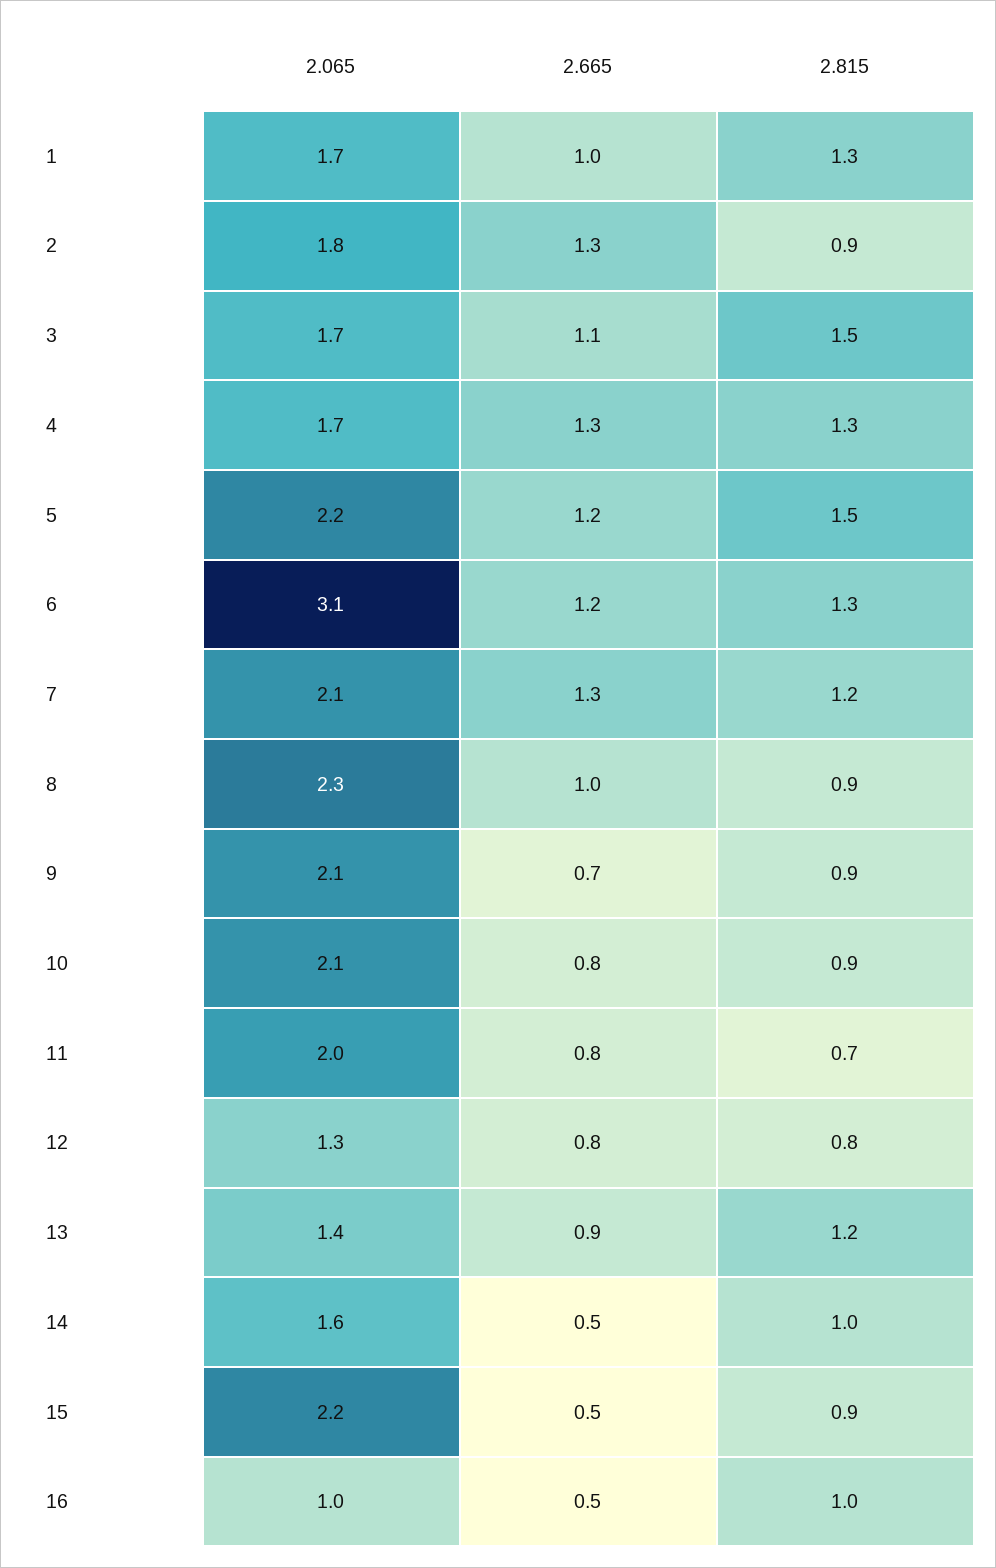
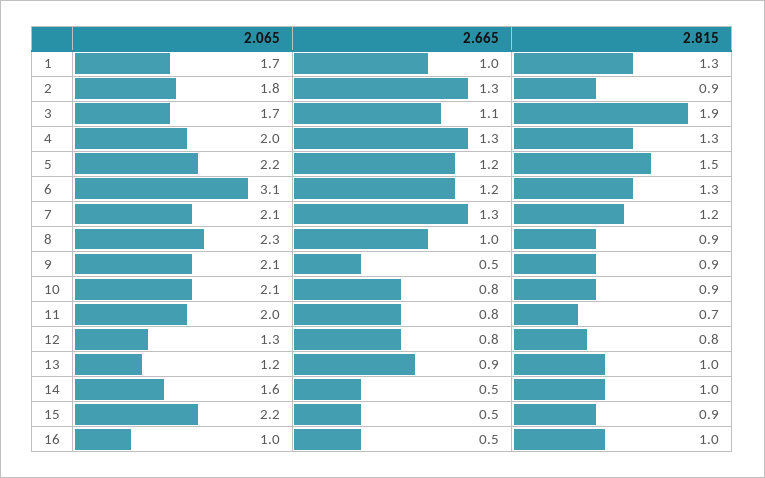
  {
    "2.065": {
      "1": 1.7,
      "2": 1.8,
      "3": 1.7,
-     "4": 1.7,
+     "4": 2,
      "5": 2.2,
      "6": 3.1,
      "7": 2.1,
      "8": 2.3,
      "9": 2.1,
      "10": 2.1,
      "11": 2,
      "12": 1.3,
-     "13": 1.4,
+     "13": 1.2,
      "14": 1.6,
      "15": 2.2,
      "16": 1
    },
    "2.665": {
      "1": 1,
      "2": 1.3,
      "3": 1.1,
      "4": 1.3,
      "5": 1.2,
      "6": 1.2,
      "7": 1.3,
      "8": 1,
-     "9": 0.7,
+     "9": 0.5,
      "10": 0.8,
      "11": 0.8,
      "12": 0.8,
      "13": 0.9,
      "14": 0.5,
      "15": 0.5,
      "16": 0.5
    },
    "2.815": {
      "1": 1.3,
      "2": 0.9,
-     "3": 1.5,
+     "3": 1.9,
      "4": 1.3,
      "5": 1.5,
      "6": 1.3,
      "7": 1.2,
      "8": 0.9,
      "9": 0.9,
      "10": 0.9,
      "11": 0.7,
      "12": 0.8,
-     "13": 1.2,
+     "13": 1,
      "14": 1,
      "15": 0.9,
      "16": 1
    }
  }

